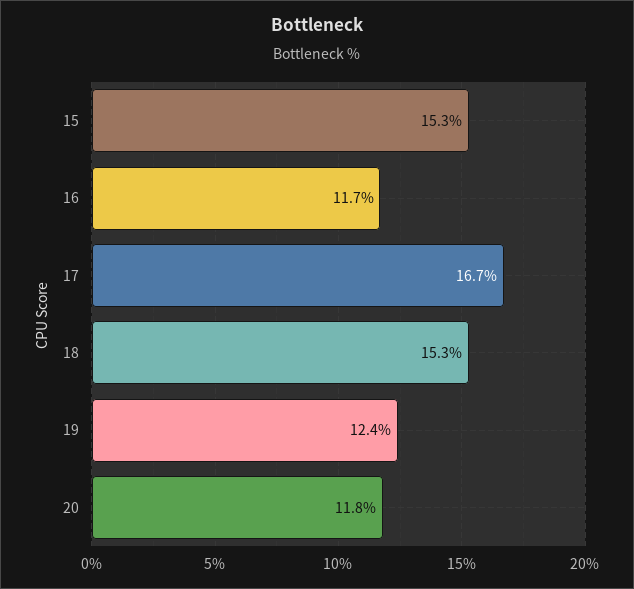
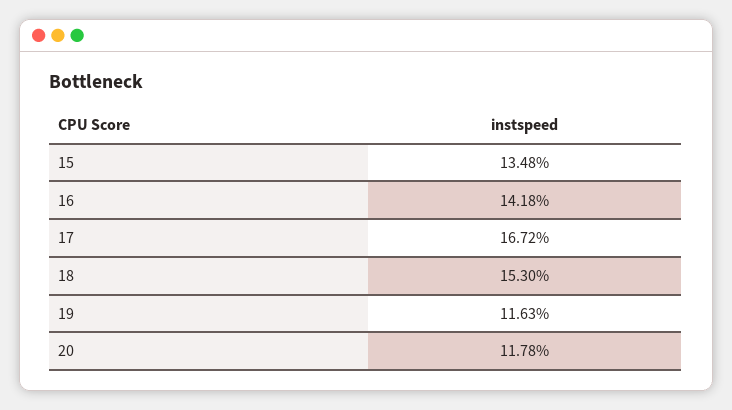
  {
-   "15": 15.3,
+   "15": 13.48,
-   "16": 11.7,
+   "16": 14.18,
    "17": 16.72,
    "18": 15.3,
-   "19": 12.4,
+   "19": 11.63,
    "20": 11.78
  }

